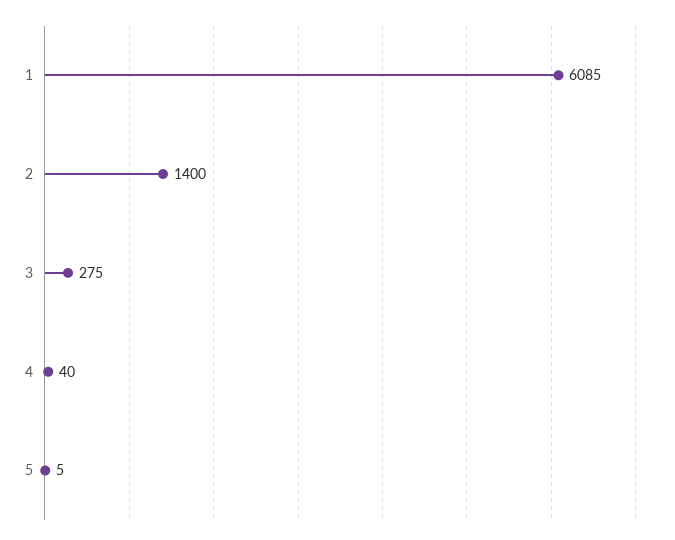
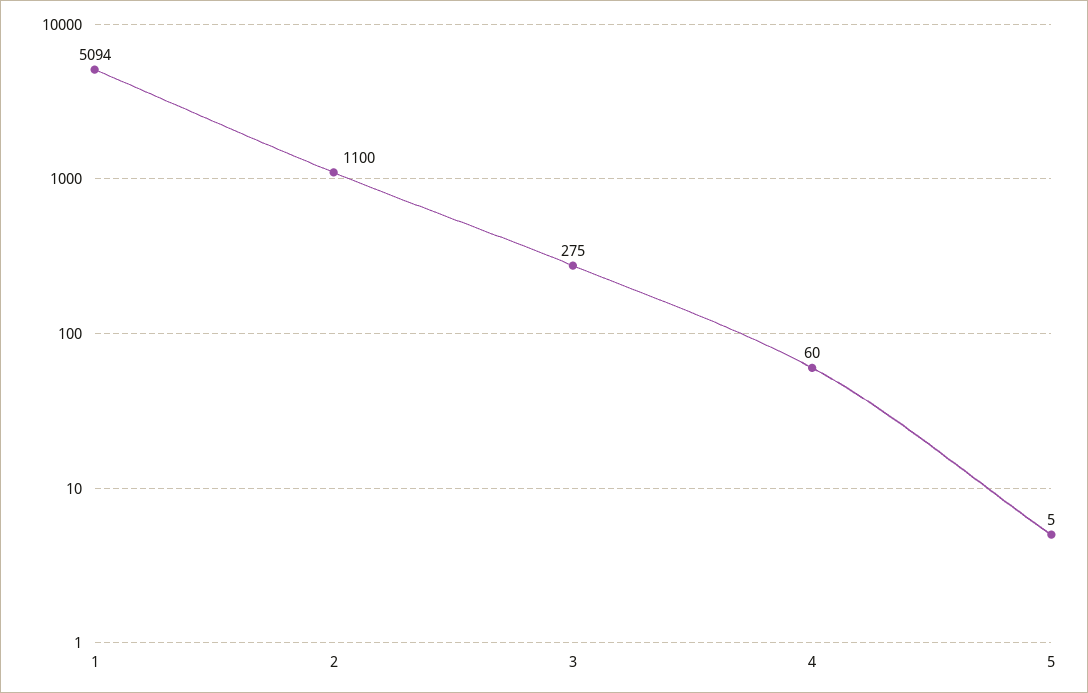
  {
-   "1": 6085,
+   "1": 5094,
-   "2": 1400,
+   "2": 1100,
    "3": 275,
-   "4": 40,
+   "4": 60,
    "5": 5
  }

